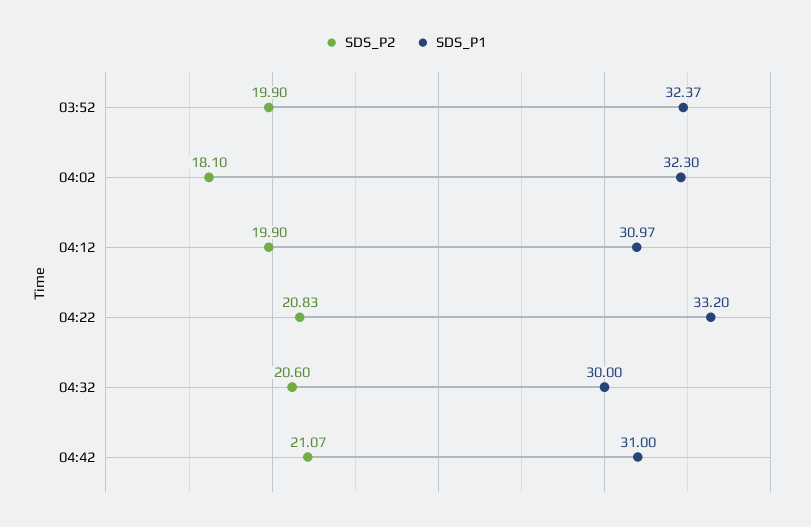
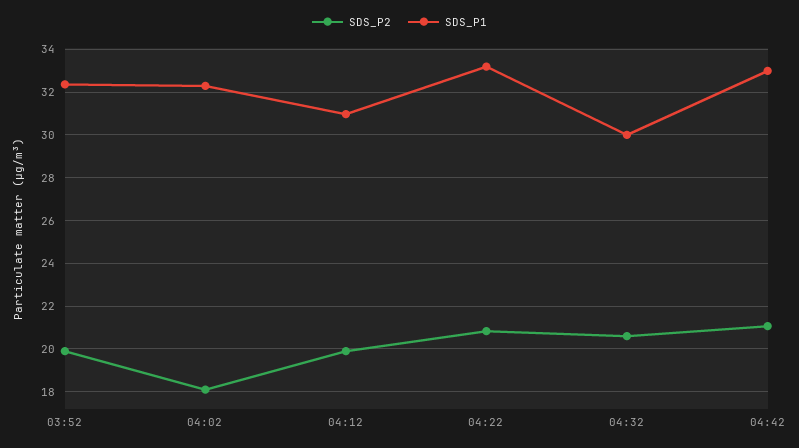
  {
    "SDS_P2": {
      "03:52": 19.9,
      "04:02": 18.1,
      "04:12": 19.9,
      "04:22": 20.83,
      "04:32": 20.6,
      "04:42": 21.07
    },
    "SDS_P1": {
      "03:52": 32.37,
      "04:02": 32.3,
      "04:12": 30.97,
      "04:22": 33.2,
      "04:32": 30,
-     "04:42": 31
+     "04:42": 33
    }
  }

